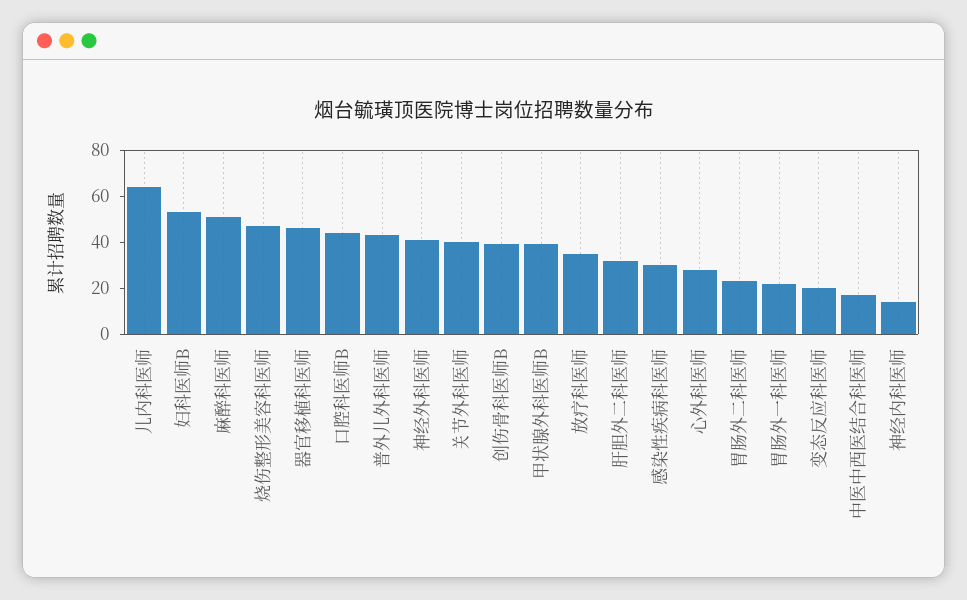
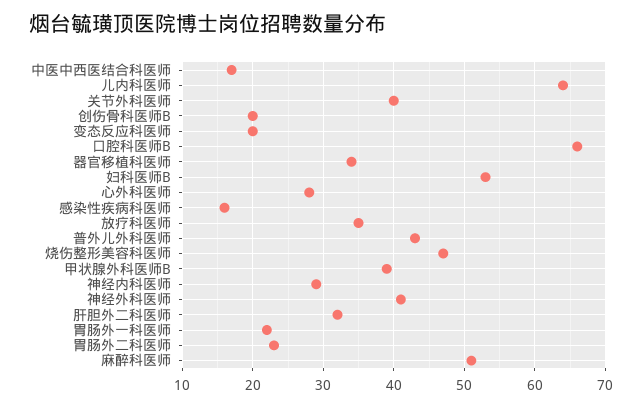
  {
    "儿内科医师": 64,
    "妇科医师B": 53,
    "麻醉科医师": 51,
    "烧伤整形美容科医师": 47,
-   "器官移植科医师": 45,
+   "器官移植科医师": 34,
-   "口腔科医师B": 45,
+   "口腔科医师B": 66,
    "普外儿外科医师": 43,
    "神经外科医师": 41,
    "关节外科医师": 40,
-   "创伤骨科医师B": 40,
+   "创伤骨科医师B": 20,
    "甲状腺外科医师B": 39,
    "放疗科医师": 35,
    "肝胆外二科医师": 32,
-   "感染性疾病科医师": 30,
+   "感染性疾病科医师": 16,
    "心外科医师": 28,
    "胃肠外二科医师": 23,
    "胃肠外一科医师": 22,
    "变态反应科医师": 20,
    "中医中西医结合科医师": 17,
-   "神经内科医师": 15
+   "神经内科医师": 29
  }

